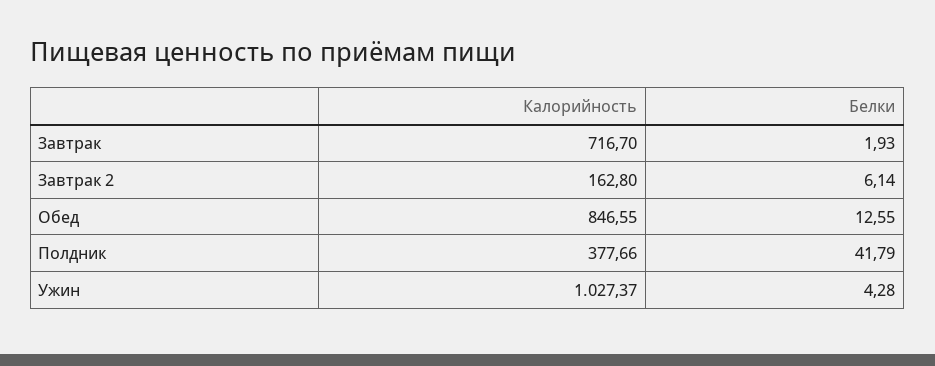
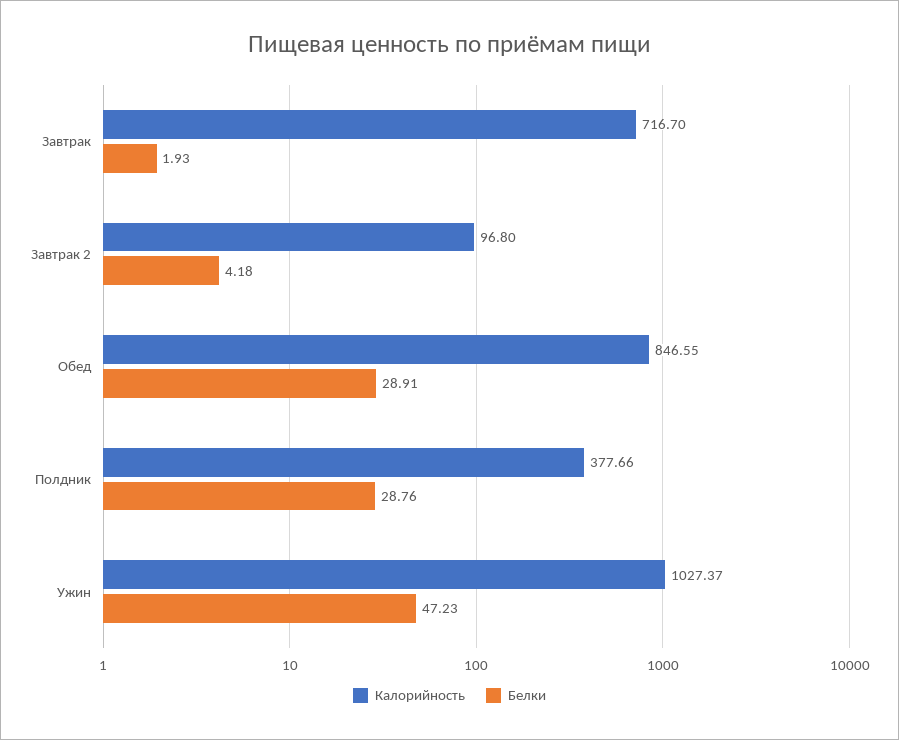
  {
    "Калорийность": {
      "Завтрак": 716.7,
-     "Завтрак 2": 162.8,
+     "Завтрак 2": 96.8,
      "Обед": 846.55,
      "Полдник": 377.66,
      "Ужин": 1027.37
    },
    "Белки": {
      "Завтрак": 1.93,
-     "Завтрак 2": 6.14,
+     "Завтрак 2": 4.18,
-     "Обед": 12.55,
+     "Обед": 28.91,
-     "Полдник": 41.79,
+     "Полдник": 28.76,
-     "Ужин": 4.28
+     "Ужин": 47.23
    }
  }

